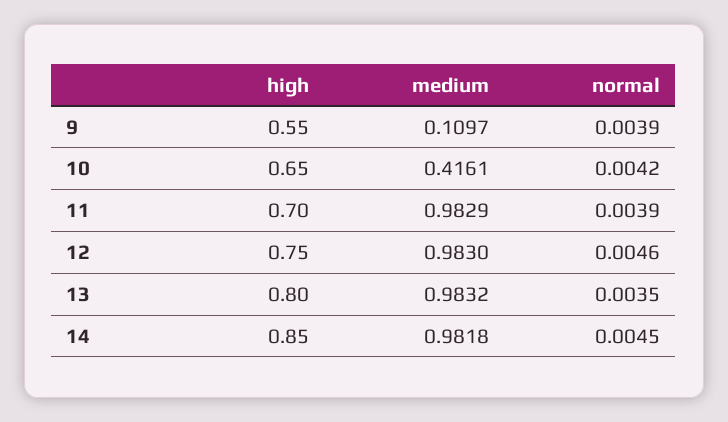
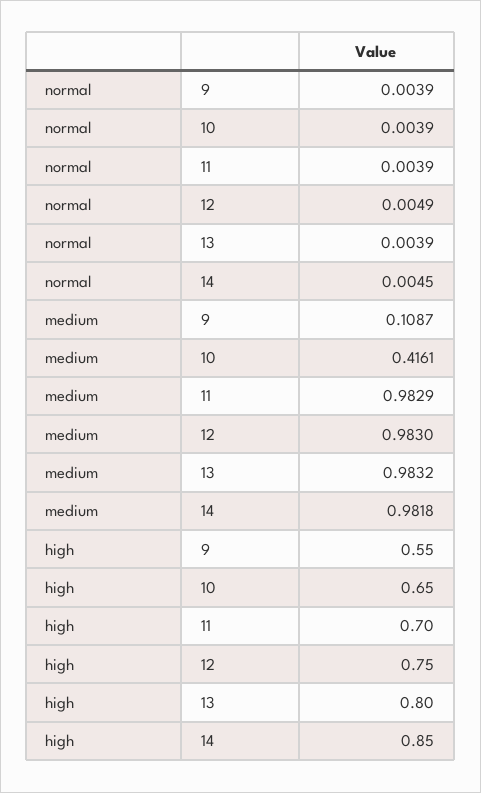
  {
    "high": {
      "9": 0.55,
      "10": 0.65,
      "11": 0.7,
      "12": 0.75,
      "13": 0.8,
      "14": 0.85
    },
    "medium": {
-     "9": 0.1097,
+     "9": 0.1087,
      "10": 0.4161,
      "11": 0.9829,
      "12": 0.983,
      "13": 0.9832,
      "14": 0.9818
    },
    "normal": {
      "9": 0.0039,
-     "10": 0.0042,
+     "10": 0.0039,
      "11": 0.0039,
-     "12": 0.0046,
+     "12": 0.0049,
-     "13": 0.0035,
+     "13": 0.0039,
      "14": 0.0045
    }
  }

